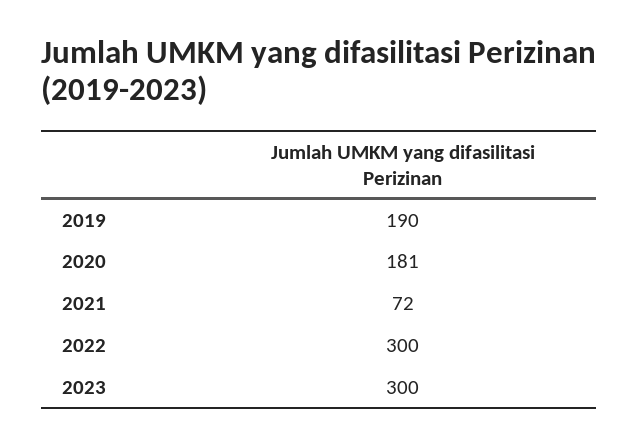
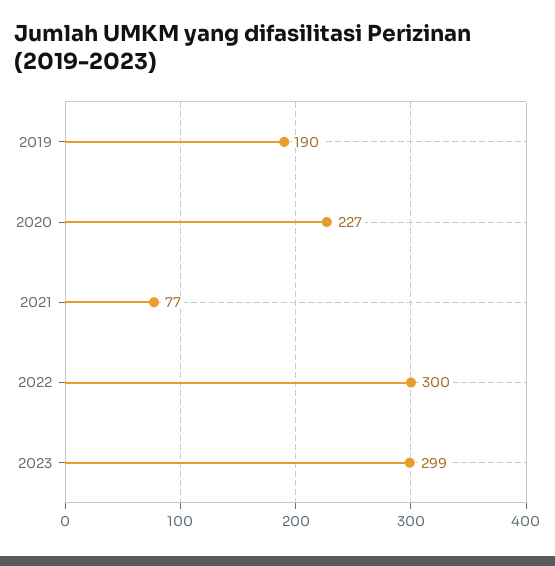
  {
    "2019": 190,
-   "2020": 181,
+   "2020": 227,
-   "2021": 72,
+   "2021": 77,
    "2022": 300,
-   "2023": 300
+   "2023": 299
  }

